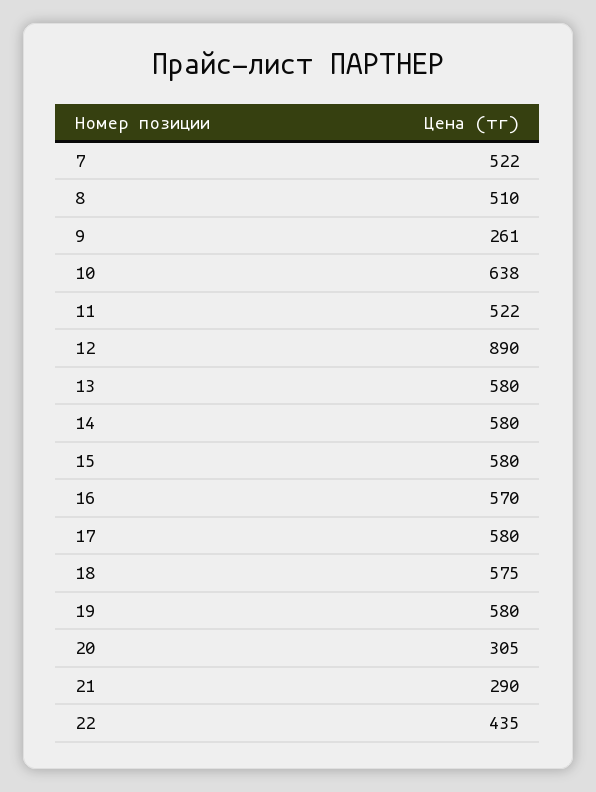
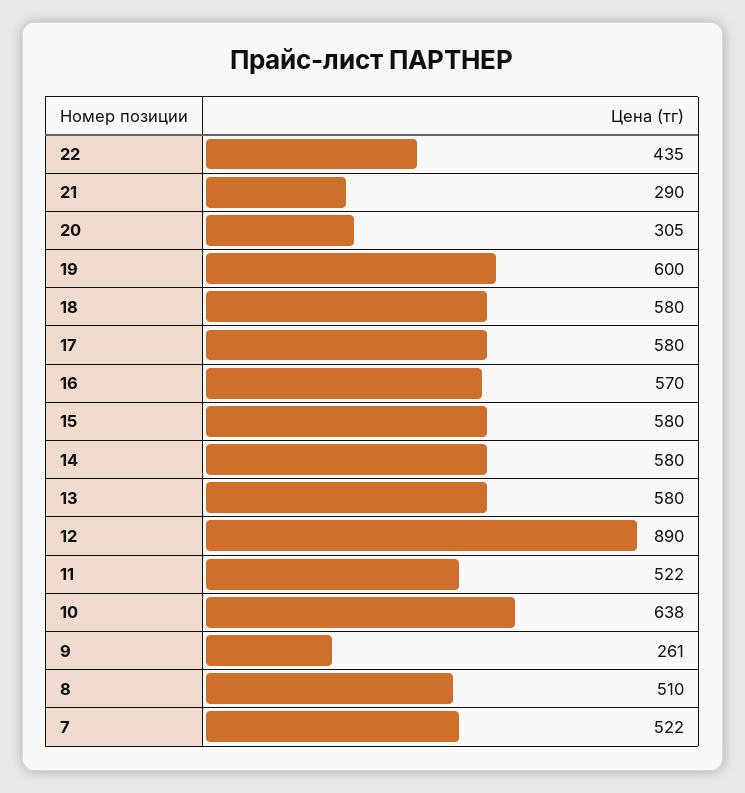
  {
    "7": 522,
    "8": 510,
    "9": 261,
    "10": 638,
    "11": 522,
    "12": 890,
    "13": 580,
    "14": 580,
    "15": 580,
    "16": 570,
    "17": 580,
-   "18": 575,
+   "18": 580,
-   "19": 580,
+   "19": 600,
    "20": 305,
    "21": 290,
    "22": 435
  }

